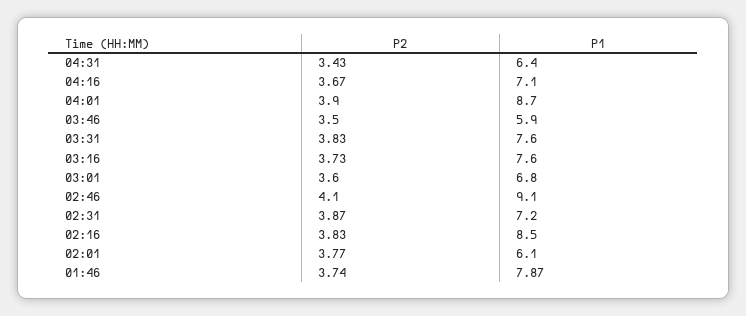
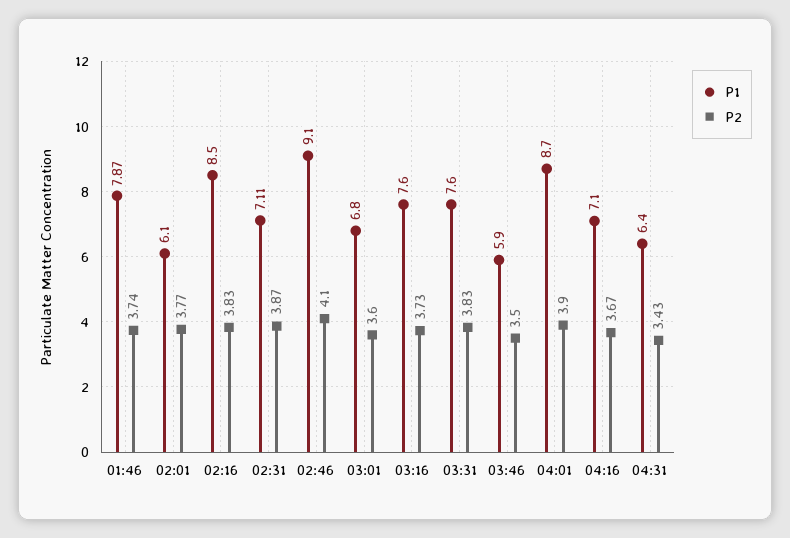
  {
    "P2": {
      "04:31": 3.43,
      "04:16": 3.67,
      "04:01": 3.9,
      "03:46": 3.5,
      "03:31": 3.83,
      "03:16": 3.73,
      "03:01": 3.6,
      "02:46": 4.1,
      "02:31": 3.87,
      "02:16": 3.83,
      "02:01": 3.77,
      "01:46": 3.74
    },
    "P1": {
      "04:31": 6.4,
      "04:16": 7.1,
      "04:01": 8.7,
      "03:46": 5.9,
      "03:31": 7.6,
      "03:16": 7.6,
      "03:01": 6.8,
      "02:46": 9.1,
-     "02:31": 7.2,
+     "02:31": 7.11,
      "02:16": 8.5,
      "02:01": 6.1,
      "01:46": 7.87
    }
  }

